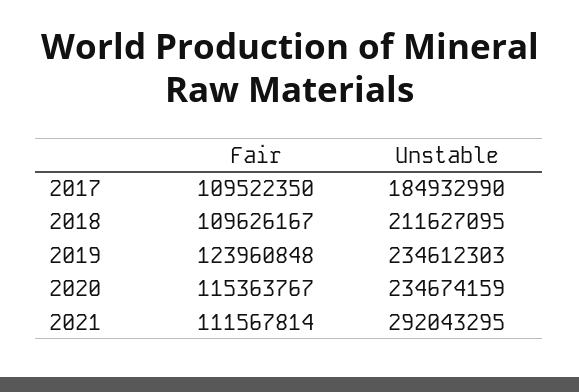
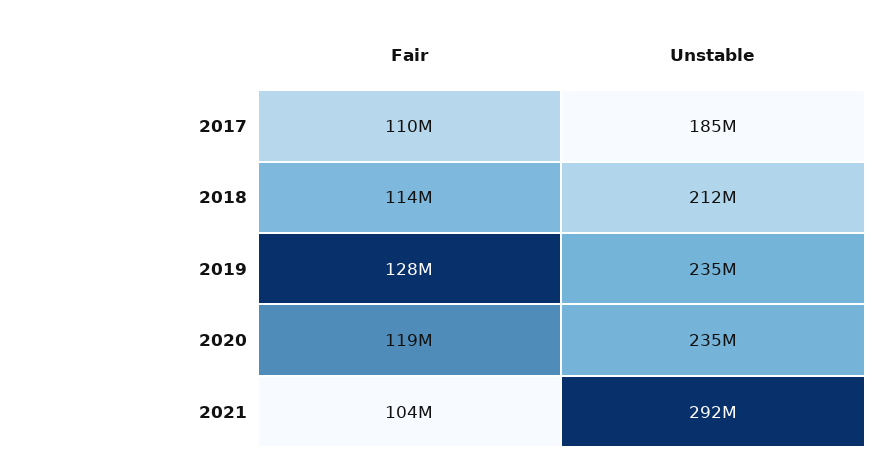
  {
    "Fair": {
      "2017": 109522350,
-     "2018": 109626167,
+     "2018": 114000000,
-     "2019": 123960848,
+     "2019": 128000000,
-     "2020": 115363767,
+     "2020": 119000000,
-     "2021": 111567814
+     "2021": 104000000
    },
    "Unstable": {
      "2017": 184932990,
      "2018": 211627095,
      "2019": 234612303,
      "2020": 234674159,
      "2021": 292043295
    }
  }

